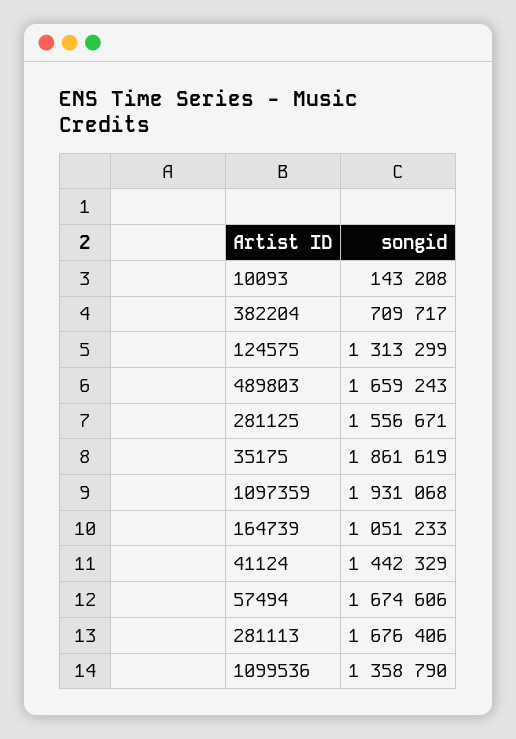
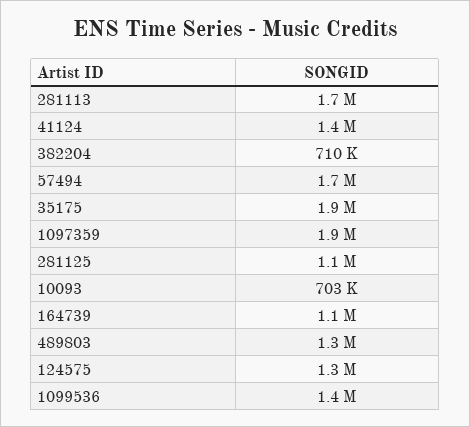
  {
-   "10093": 143208,
+   "10093": 703000,
    "382204": 709717,
    "124575": 1313299,
-   "489803": 1659243,
+   "489803": 1300000,
-   "281125": 1556671,
+   "281125": 1100000,
    "35175": 1861619,
    "1097359": 1931068,
    "164739": 1051233,
    "41124": 1442329,
    "57494": 1674606,
    "281113": 1676406,
    "1099536": 1358790
  }

